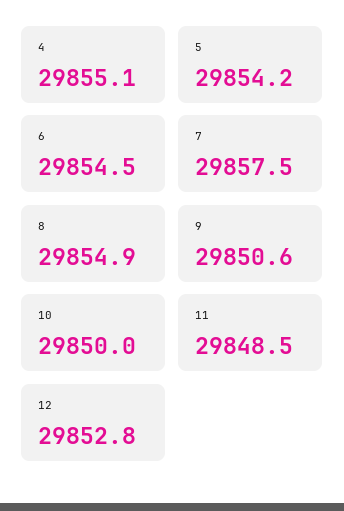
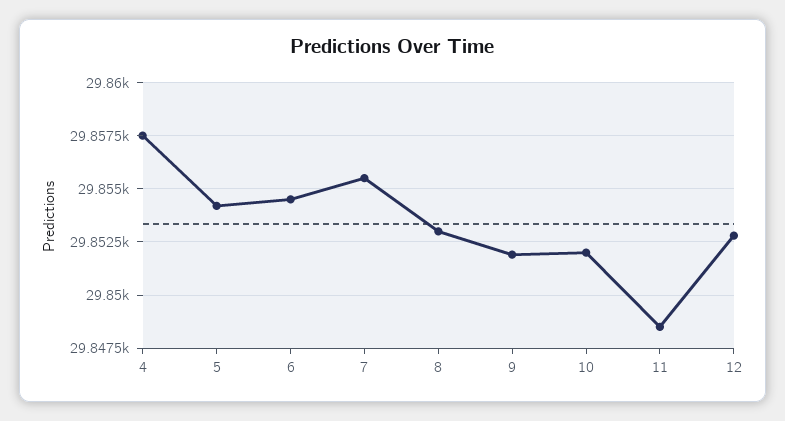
  {
-   "4": 29855.1,
+   "4": 29857.5,
    "5": 29854.2,
    "6": 29854.5,
-   "7": 29857.5,
+   "7": 29855.5,
-   "8": 29854.9,
+   "8": 29853,
-   "9": 29850.6,
+   "9": 29852,
-   "10": 29850,
+   "10": 29852,
    "11": 29848.5,
    "12": 29852.8
  }

